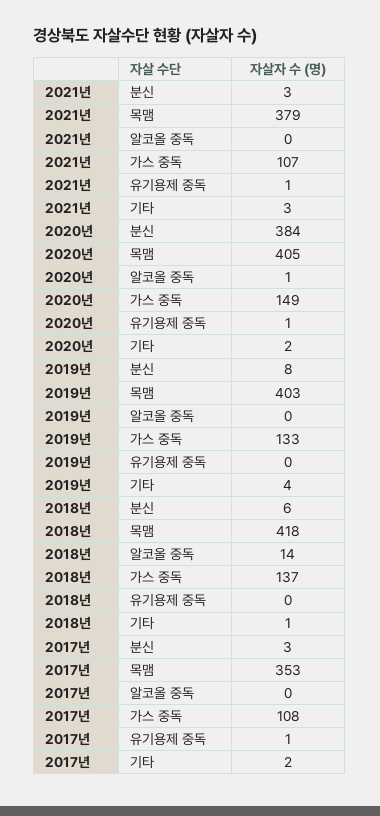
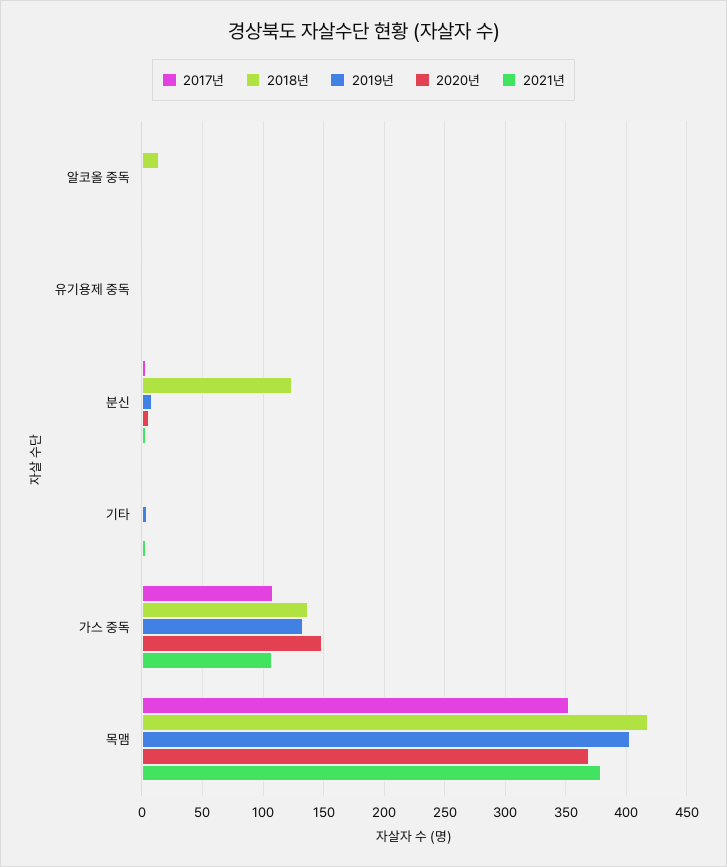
  {
    "2021년": {
      "분신": 3,
      "목맴": 379,
      "알코올 중독": 0,
      "가스 중독": 107,
      "유기용제 중독": 1,
      "기타": 3
    },
    "2020년": {
-     "분신": 384,
+     "분신": 5,
-     "목맴": 405,
+     "목맴": 370,
      "알코올 중독": 1,
      "가스 중독": 149,
      "유기용제 중독": 1,
      "기타": 2
    },
    "2019년": {
      "분신": 8,
      "목맴": 403,
      "알코올 중독": 0,
      "가스 중독": 133,
      "유기용제 중독": 0,
      "기타": 4
    },
    "2018년": {
-     "분신": 6,
+     "분신": 125,
      "목맴": 418,
      "알코올 중독": 14,
      "가스 중독": 137,
      "유기용제 중독": 0,
      "기타": 1
    },
    "2017년": {
      "분신": 3,
      "목맴": 353,
      "알코올 중독": 0,
      "가스 중독": 108,
      "유기용제 중독": 1,
      "기타": 2
    }
  }

